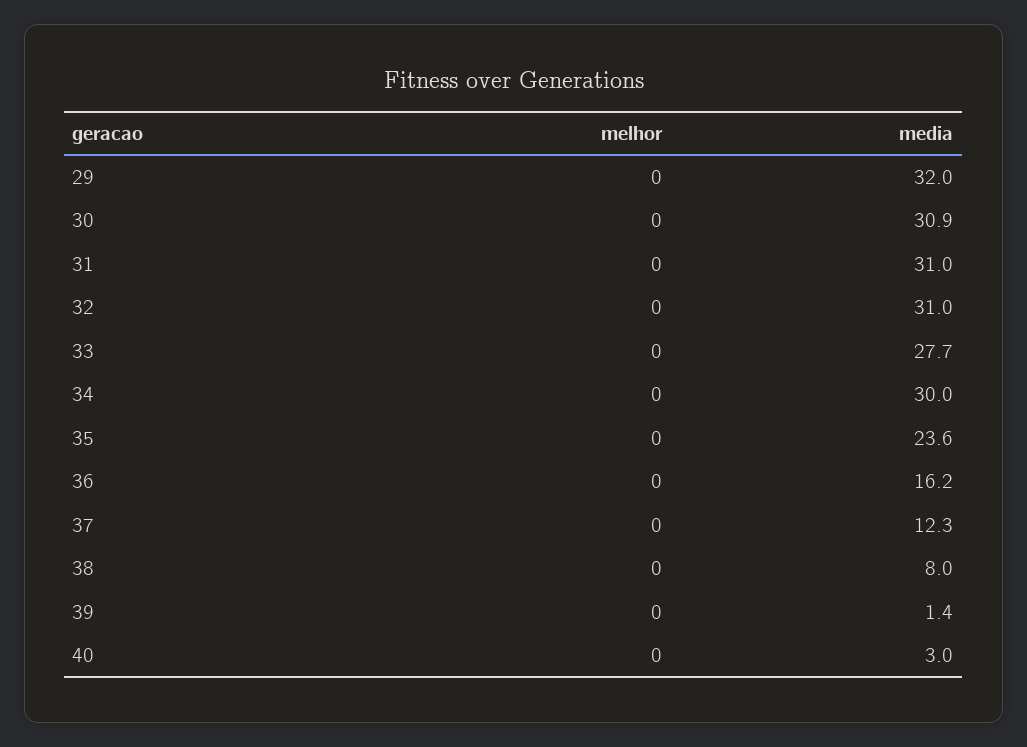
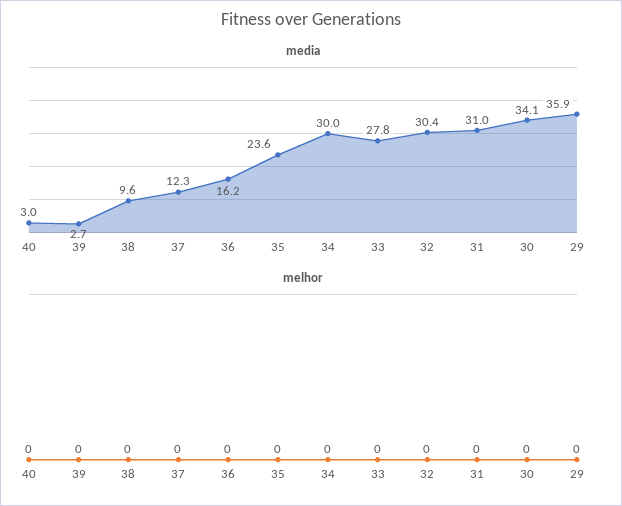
  {
    "melhor": {
      "29": 0,
      "30": 0,
      "31": 0,
      "32": 0,
      "33": 0,
      "34": 0,
      "35": 0,
      "36": 0,
      "37": 0,
      "38": 0,
      "39": 0,
      "40": 0
    },
    "media": {
-     "29": 32,
+     "29": 35.9,
-     "30": 30.9,
+     "30": 34.1,
      "31": 31,
-     "32": 31,
+     "32": 30.4,
-     "33": 27.7,
+     "33": 27.8,
      "34": 30,
      "35": 23.6,
      "36": 16.2,
      "37": 12.3,
-     "38": 8,
+     "38": 9.6,
-     "39": 1.4,
+     "39": 2.7,
      "40": 3
    }
  }

